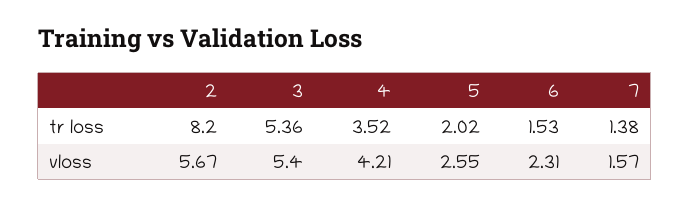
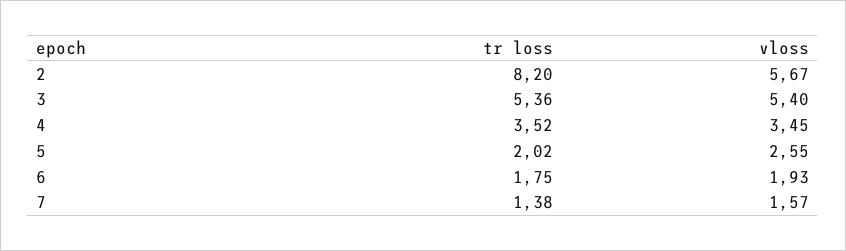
  {
    "2": {
      "tr loss": 8.2,
      "vloss": 5.67
    },
    "3": {
      "tr loss": 5.36,
      "vloss": 5.4
    },
    "4": {
      "tr loss": 3.52,
-     "vloss": 4.21
+     "vloss": 3.45
    },
    "5": {
      "tr loss": 2.02,
      "vloss": 2.55
    },
    "6": {
-     "tr loss": 1.53,
+     "tr loss": 1.75,
-     "vloss": 2.31
+     "vloss": 1.93
    },
    "7": {
      "tr loss": 1.38,
      "vloss": 1.57
    }
  }

